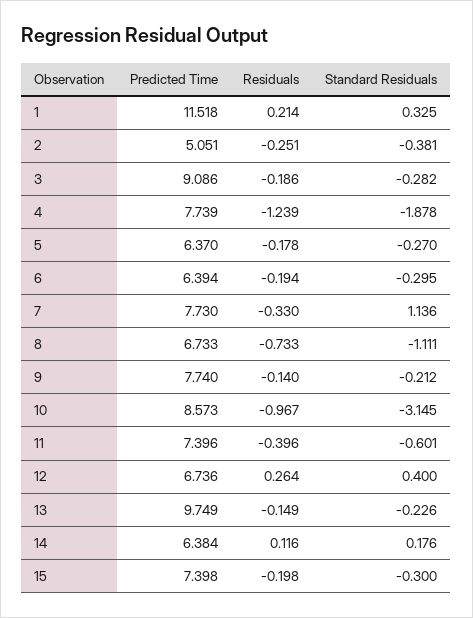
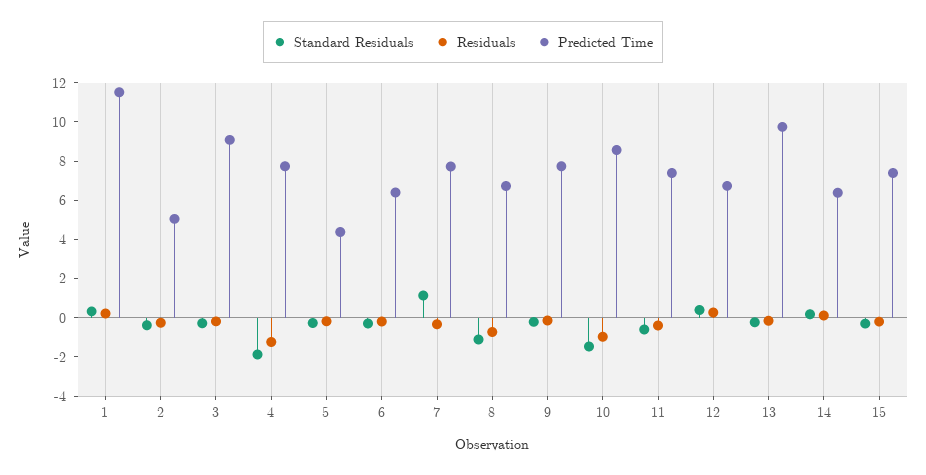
  {
    "Predicted Time": {
      "1": 11.518,
      "2": 5.051,
      "3": 9.086,
      "4": 7.739,
-     "5": 6.37,
+     "5": 4.5,
      "6": 6.394,
      "7": 7.73,
      "8": 6.733,
      "9": 7.74,
      "10": 8.573,
      "11": 7.396,
      "12": 6.736,
      "13": 9.749,
      "14": 6.384,
      "15": 7.398
    },
    "Residuals": {
      "1": 0.214,
      "2": -0.251,
      "3": -0.186,
      "4": -1.239,
      "5": -0.178,
      "6": -0.194,
      "7": -0.33,
      "8": -0.733,
      "9": -0.14,
      "10": -0.967,
      "11": -0.396,
      "12": 0.264,
      "13": -0.149,
      "14": 0.116,
      "15": -0.198
    },
    "Standard Residuals": {
      "1": 0.325,
      "2": -0.381,
      "3": -0.282,
      "4": -1.878,
      "5": -0.27,
      "6": -0.295,
      "7": 1.136,
      "8": -1.111,
      "9": -0.212,
-     "10": -3.145,
+     "10": -1.5,
      "11": -0.601,
      "12": 0.4,
      "13": -0.226,
      "14": 0.176,
      "15": -0.3
    }
  }

